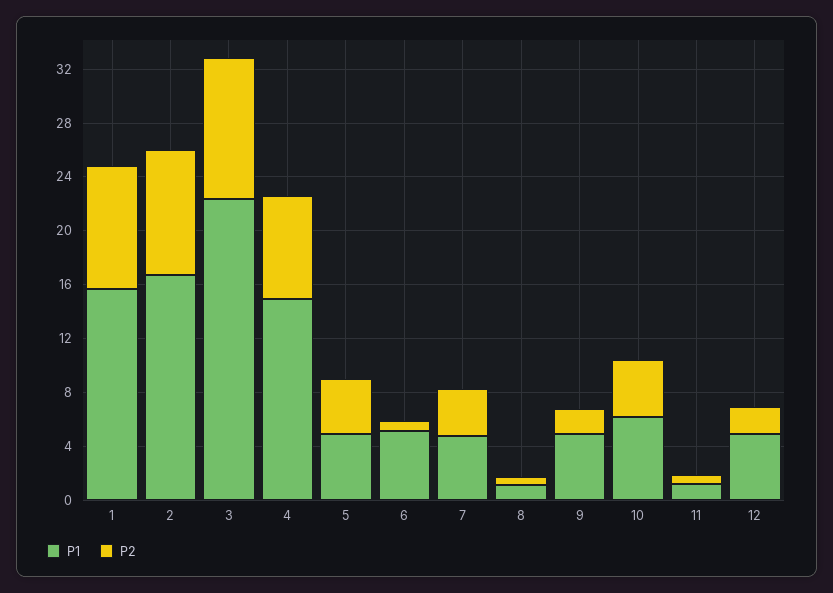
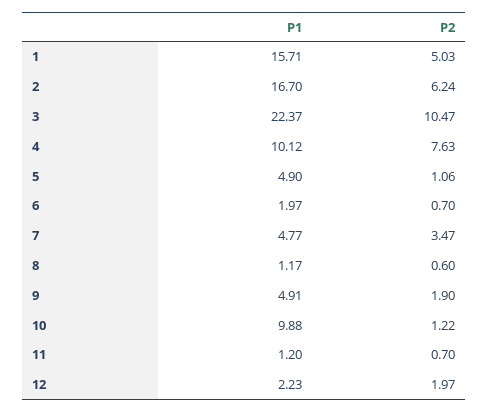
  {
    "P1": {
      "1": 15.71,
      "2": 16.7,
      "3": 22.37,
-     "4": 15,
+     "4": 10.12,
      "5": 4.9,
-     "6": 5,
+     "6": 1.97,
      "7": 4.77,
      "8": 1.17,
      "9": 4.91,
-     "10": 6,
+     "10": 9.88,
      "11": 1.2,
-     "12": 5
+     "12": 2.23
    },
    "P2": {
-     "1": 9,
+     "1": 5.03,
-     "2": 9,
+     "2": 6.24,
      "3": 10.47,
      "4": 7.63,
-     "5": 4,
+     "5": 1.06,
      "6": 0.7,
      "7": 3.47,
      "8": 0.6,
      "9": 1.9,
-     "10": 4,
+     "10": 1.22,
      "11": 0.7,
      "12": 1.97
    }
  }

